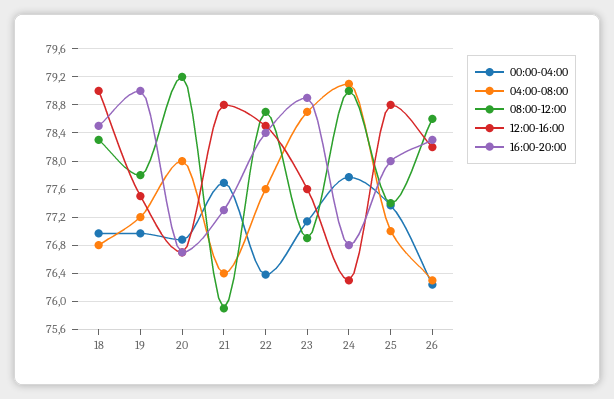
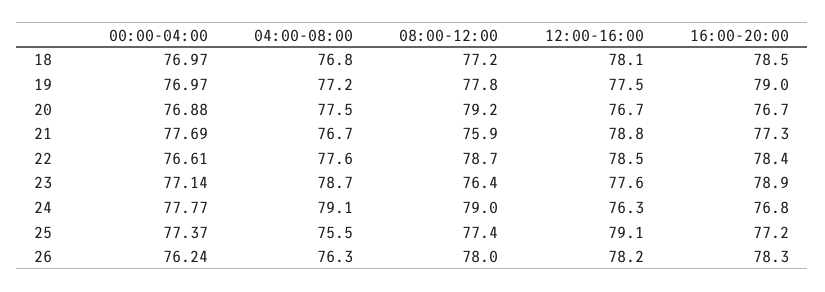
  {
    "00:00-04:00": {
      "18": 76.97,
      "19": 76.97,
      "20": 76.88,
      "21": 77.69,
-     "22": 76.4,
+     "22": 76.61,
      "23": 77.14,
      "24": 77.77,
      "25": 77.37,
      "26": 76.24
    },
    "04:00-08:00": {
      "18": 76.8,
      "19": 77.2,
-     "20": 78,
+     "20": 77.5,
-     "21": 76.4,
+     "21": 76.7,
      "22": 77.6,
      "23": 78.7,
      "24": 79.1,
-     "25": 77,
+     "25": 75.5,
      "26": 76.3
    },
    "08:00-12:00": {
-     "18": 78.3,
+     "18": 77.2,
      "19": 77.8,
      "20": 79.2,
      "21": 75.9,
      "22": 78.7,
-     "23": 76.9,
+     "23": 76.4,
      "24": 79,
      "25": 77.4,
-     "26": 78.6
+     "26": 78
    },
    "12:00-16:00": {
-     "18": 79,
+     "18": 78.1,
      "19": 77.5,
      "20": 76.7,
      "21": 78.8,
      "22": 78.5,
      "23": 77.6,
      "24": 76.3,
-     "25": 78.8,
+     "25": 79.1,
      "26": 78.2
    },
    "16:00-20:00": {
      "18": 78.5,
      "19": 79,
      "20": 76.7,
      "21": 77.3,
      "22": 78.4,
      "23": 78.9,
      "24": 76.8,
-     "25": 78,
+     "25": 77.2,
      "26": 78.3
    }
  }

